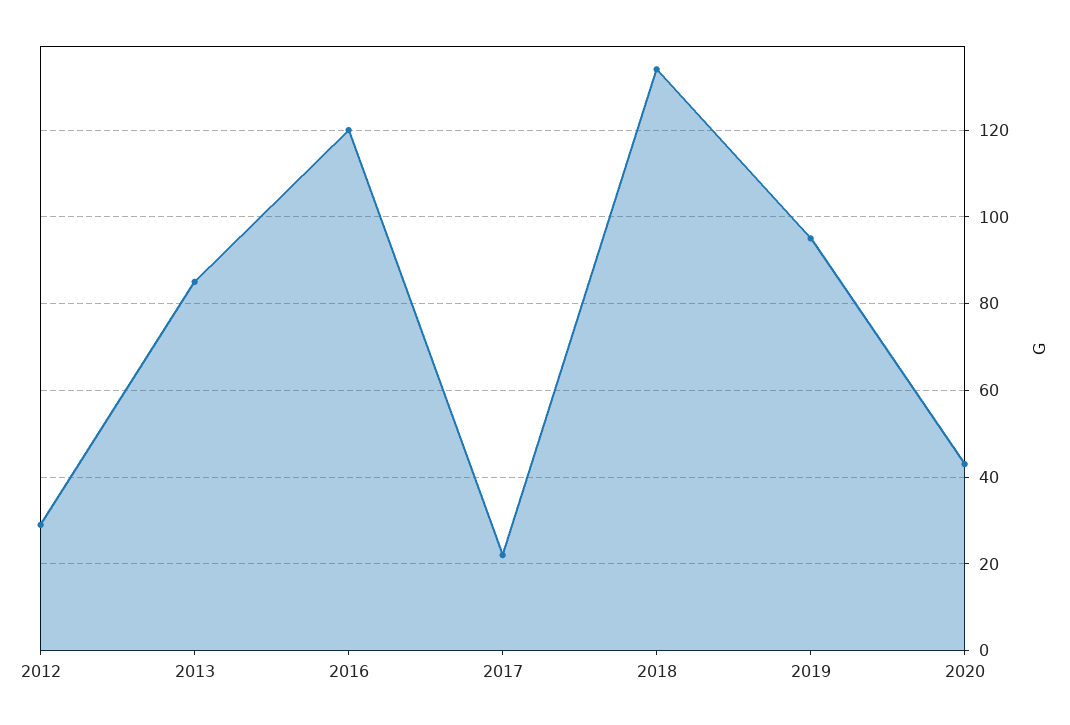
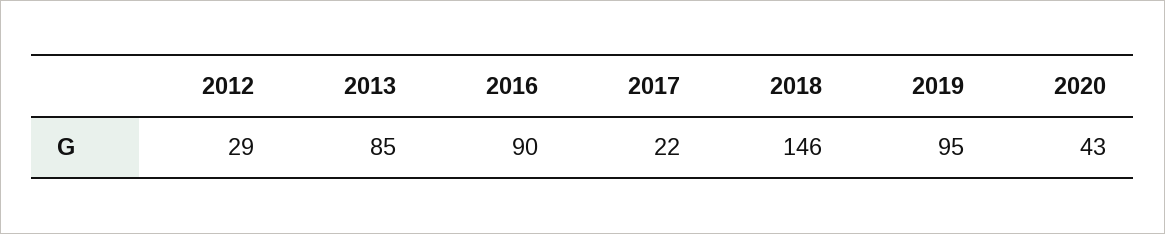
  {
    "2012": 29,
    "2013": 85,
-   "2016": 120,
+   "2016": 90,
    "2017": 22,
-   "2018": 135,
+   "2018": 146,
    "2019": 95,
    "2020": 43
  }

